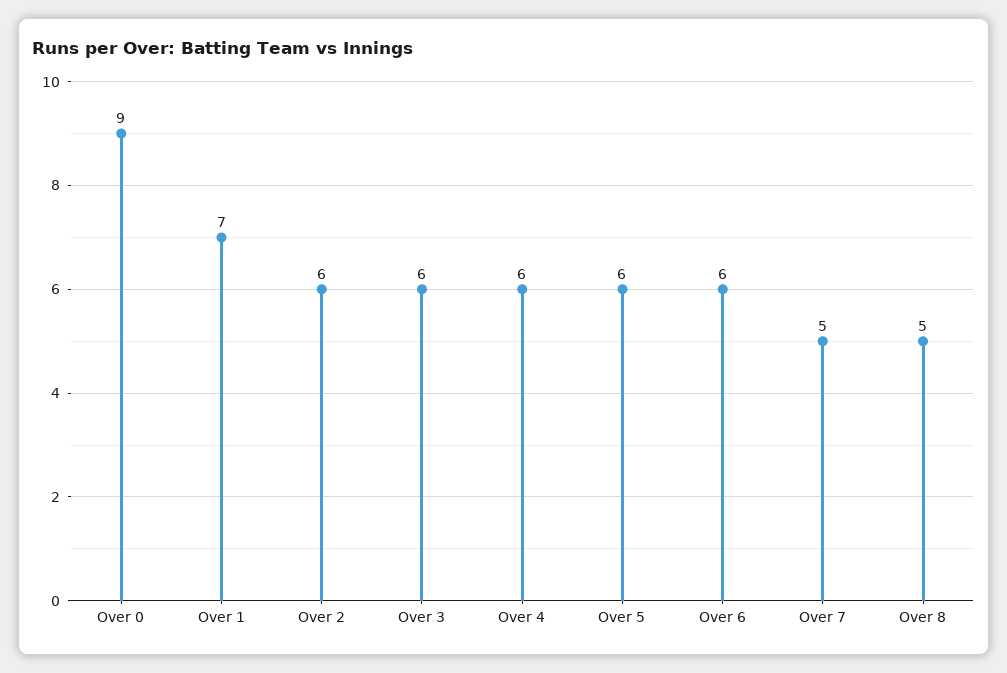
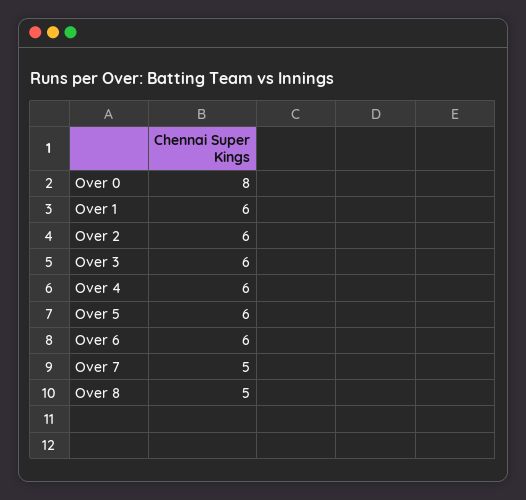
  {
-   "Over 0": 9,
+   "Over 0": 8,
-   "Over 1": 7,
+   "Over 1": 6,
    "Over 2": 6,
    "Over 3": 6,
    "Over 4": 6,
    "Over 5": 6,
    "Over 6": 6,
    "Over 7": 5,
    "Over 8": 5
  }

